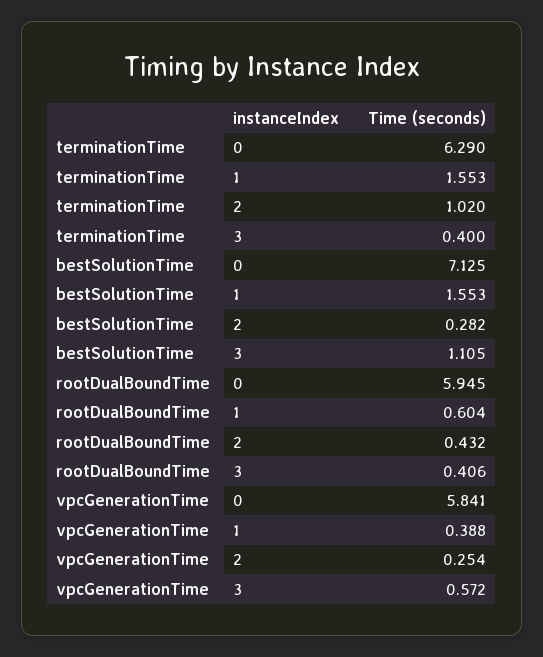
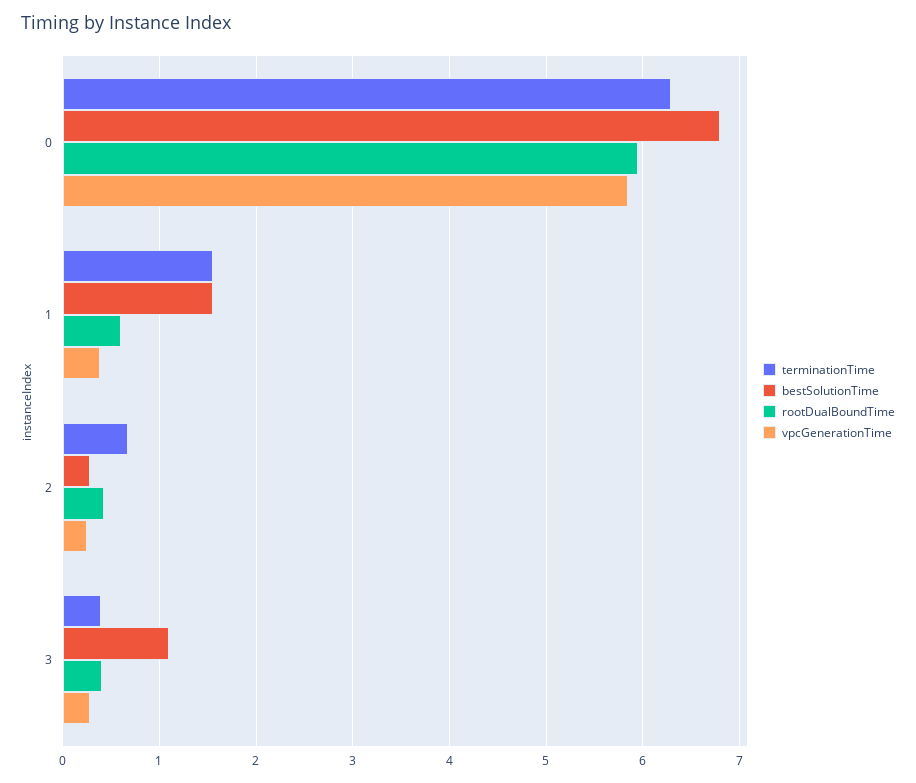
  {
    "terminationTime": {
      "0": 6.29,
      "1": 1.553,
-     "2": 1.02,
+     "2": 0.7,
      "3": 0.4
    },
    "bestSolutionTime": {
-     "0": 7.125,
+     "0": 6.8,
      "1": 1.553,
      "2": 0.282,
      "3": 1.105
    },
    "rootDualBoundTime": {
      "0": 5.945,
      "1": 0.604,
      "2": 0.432,
      "3": 0.406
    },
    "vpcGenerationTime": {
      "0": 5.841,
      "1": 0.388,
      "2": 0.254,
-     "3": 0.572
+     "3": 0.3
    }
  }

